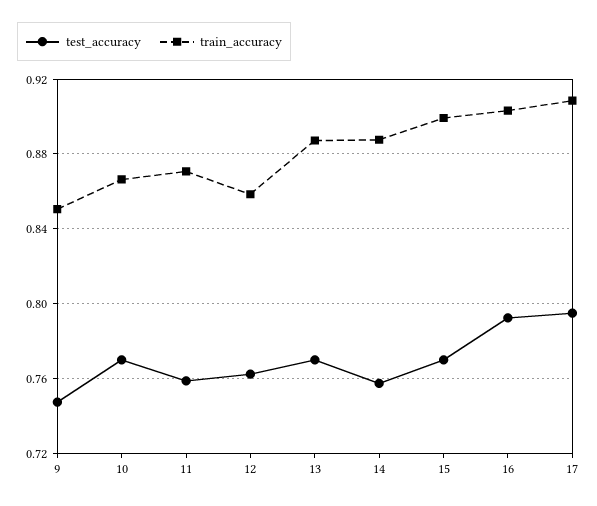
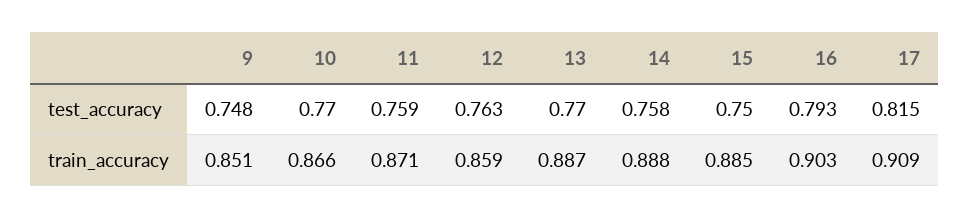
  {
    "test_accuracy": {
      "9": 0.748,
      "10": 0.77,
      "11": 0.759,
      "12": 0.763,
      "13": 0.77,
      "14": 0.758,
-     "15": 0.77,
+     "15": 0.75,
      "16": 0.793,
-     "17": 0.795
+     "17": 0.815
    },
    "train_accuracy": {
      "9": 0.851,
      "10": 0.866,
      "11": 0.871,
      "12": 0.859,
      "13": 0.887,
      "14": 0.888,
-     "15": 0.9,
+     "15": 0.885,
      "16": 0.903,
      "17": 0.909
    }
  }

